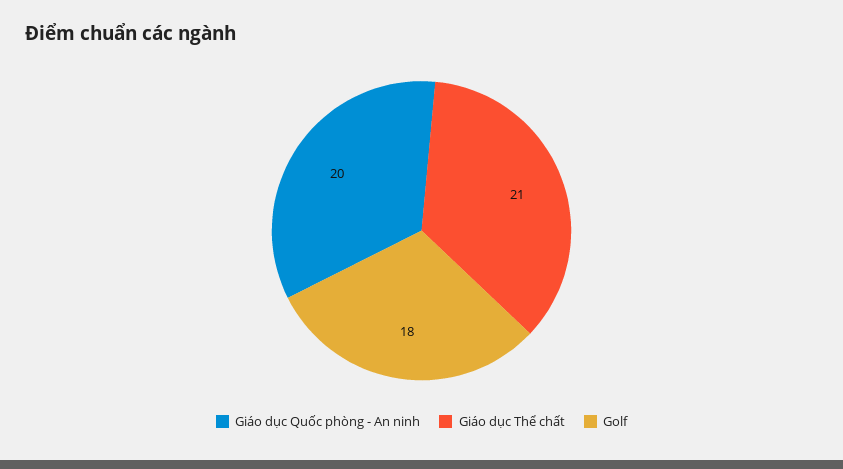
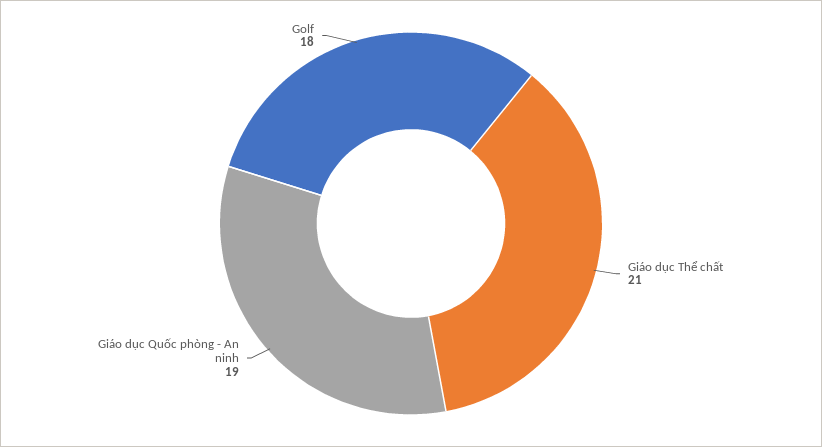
  {
-   "Giáo dục Quốc phòng - An ninh": 20,
+   "Giáo dục Quốc phòng - An ninh": 19,
    "Giáo dục Thể chất": 21,
    "Golf": 18
  }

